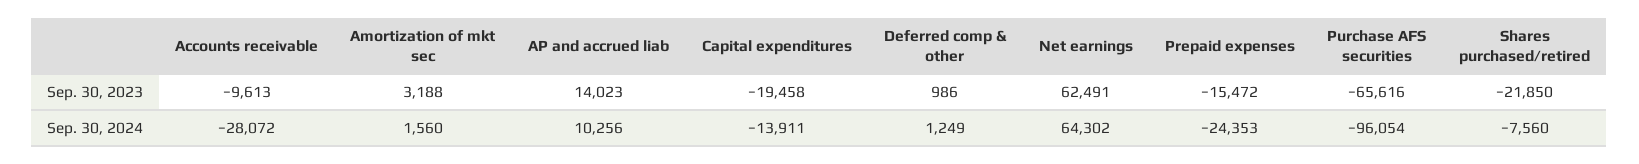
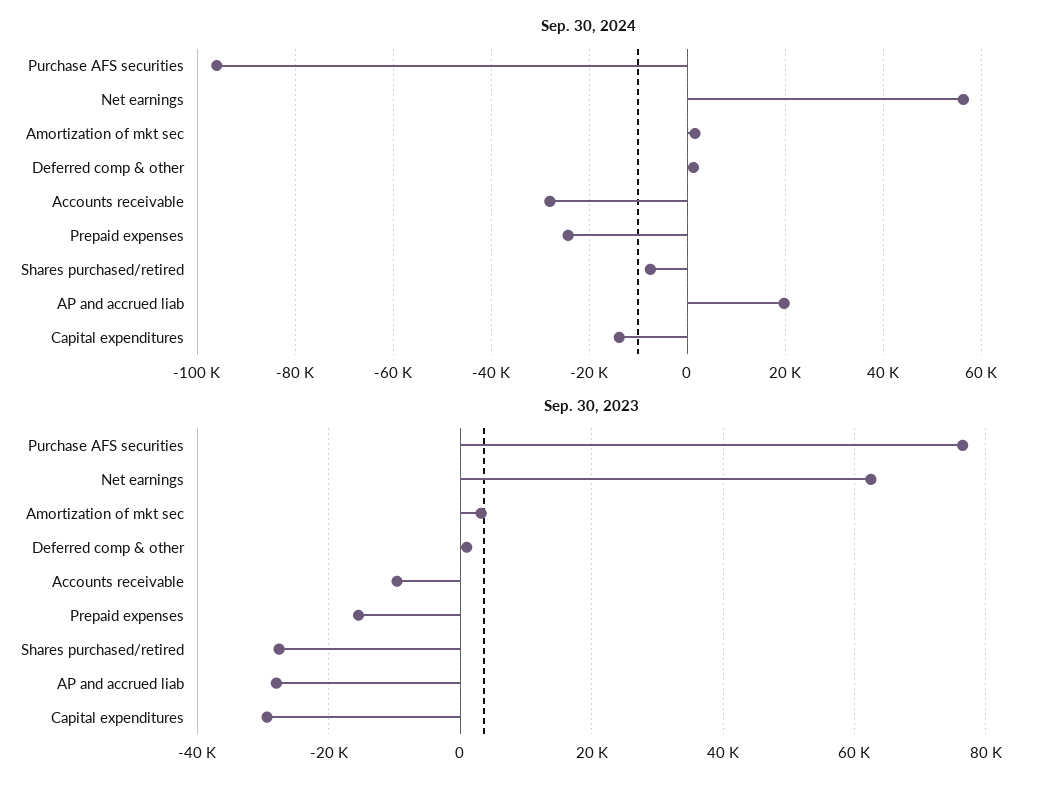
  {
    "Sep. 30, 2023": {
      "Accounts receivable": -9613,
      "Amortization of mkt sec": 3188,
-     "AP and accrued liab": 14023,
+     "AP and accrued liab": -28000,
-     "Capital expenditures": -19458,
+     "Capital expenditures": -30000,
      "Deferred comp & other": 986,
      "Net earnings": 62491,
      "Prepaid expenses": -15472,
-     "Purchase AFS securities": -65616,
+     "Purchase AFS securities": 76000,
-     "Shares purchased/retired": -21850
+     "Shares purchased/retired": -28000
    },
    "Sep. 30, 2024": {
      "Accounts receivable": -28072,
      "Amortization of mkt sec": 1560,
-     "AP and accrued liab": 10256,
+     "AP and accrued liab": 20000,
      "Capital expenditures": -13911,
      "Deferred comp & other": 1249,
-     "Net earnings": 64302,
+     "Net earnings": 56000,
      "Prepaid expenses": -24353,
      "Purchase AFS securities": -96054,
      "Shares purchased/retired": -7560
    }
  }

